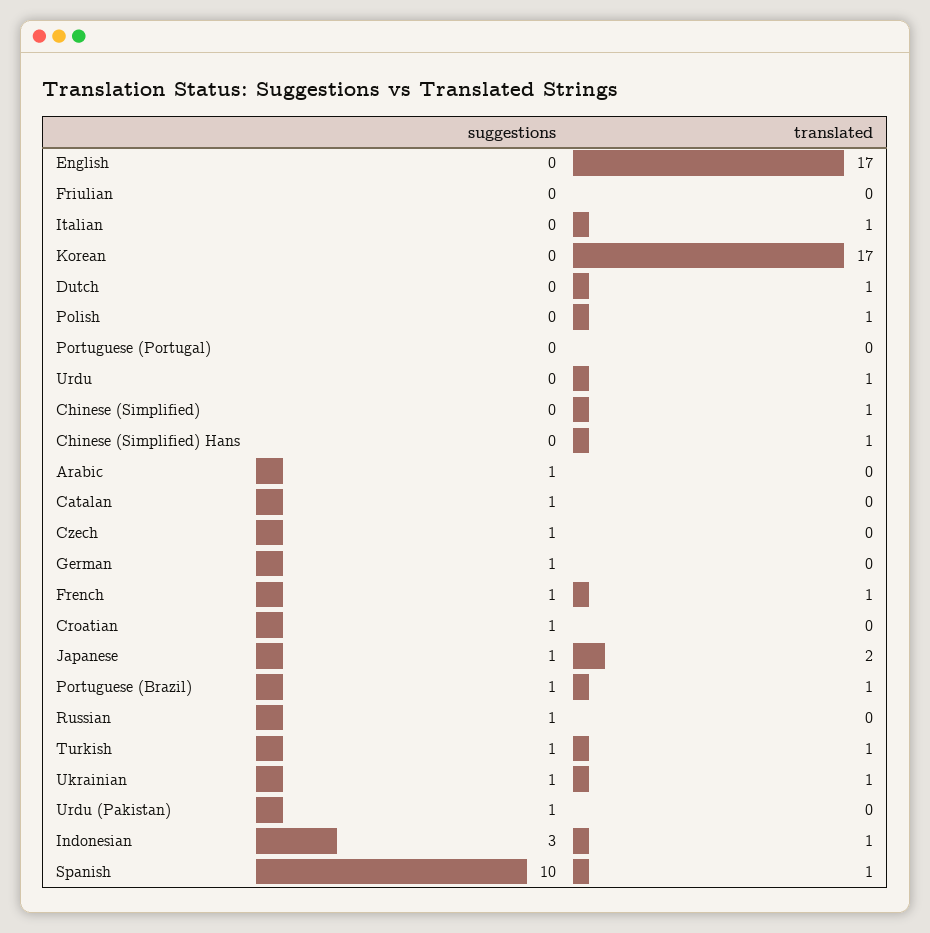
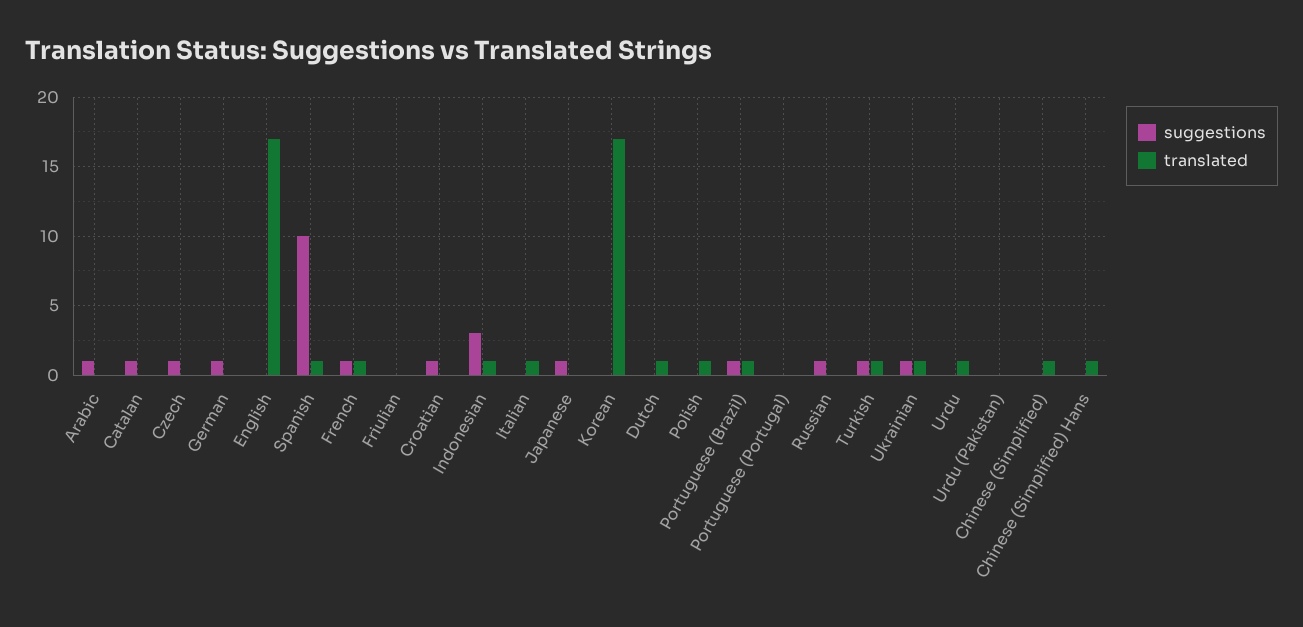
  {
    "suggestions": {
      "English": 0,
      "Friulian": 0,
      "Italian": 0,
      "Korean": 0,
      "Dutch": 0,
      "Polish": 0,
      "Portuguese (Portugal)": 0,
      "Urdu": 0,
      "Chinese (Simplified)": 0,
      "Chinese (Simplified) Hans": 0,
      "Arabic": 1,
      "Catalan": 1,
      "Czech": 1,
      "German": 1,
      "French": 1,
      "Croatian": 1,
      "Japanese": 1,
      "Portuguese (Brazil)": 1,
      "Russian": 1,
      "Turkish": 1,
      "Ukrainian": 1,
-     "Urdu (Pakistan)": 1,
+     "Urdu (Pakistan)": 0,
      "Indonesian": 3,
      "Spanish": 10
    },
    "translated": {
      "English": 17,
      "Friulian": 0,
      "Italian": 1,
      "Korean": 17,
      "Dutch": 1,
      "Polish": 1,
      "Portuguese (Portugal)": 0,
      "Urdu": 1,
      "Chinese (Simplified)": 1,
      "Chinese (Simplified) Hans": 1,
      "Arabic": 0,
      "Catalan": 0,
      "Czech": 0,
      "German": 0,
      "French": 1,
      "Croatian": 0,
-     "Japanese": 2,
+     "Japanese": 0,
      "Portuguese (Brazil)": 1,
      "Russian": 0,
      "Turkish": 1,
      "Ukrainian": 1,
      "Urdu (Pakistan)": 0,
      "Indonesian": 1,
      "Spanish": 1
    }
  }

